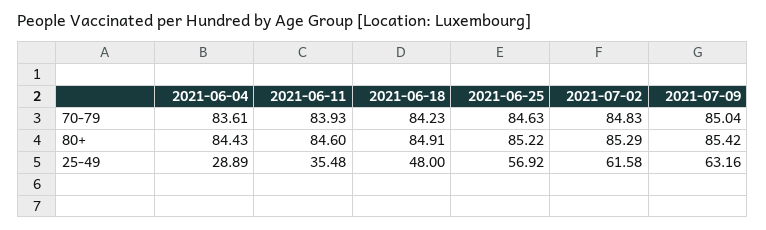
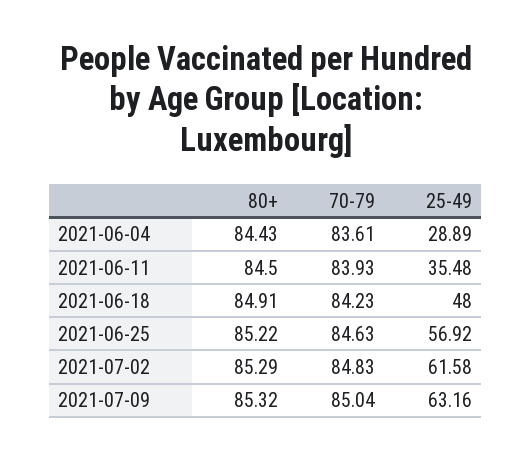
  {
    "2021-06-04": {
      "70-79": 83.61,
      "80+": 84.43,
      "25-49": 28.89
    },
    "2021-06-11": {
      "70-79": 83.93,
-     "80+": 84.6,
+     "80+": 84.5,
      "25-49": 35.48
    },
    "2021-06-18": {
      "70-79": 84.23,
      "80+": 84.91,
      "25-49": 48
    },
    "2021-06-25": {
      "70-79": 84.63,
      "80+": 85.22,
      "25-49": 56.92
    },
    "2021-07-02": {
      "70-79": 84.83,
      "80+": 85.29,
      "25-49": 61.58
    },
    "2021-07-09": {
      "70-79": 85.04,
-     "80+": 85.42,
+     "80+": 85.32,
      "25-49": 63.16
    }
  }

